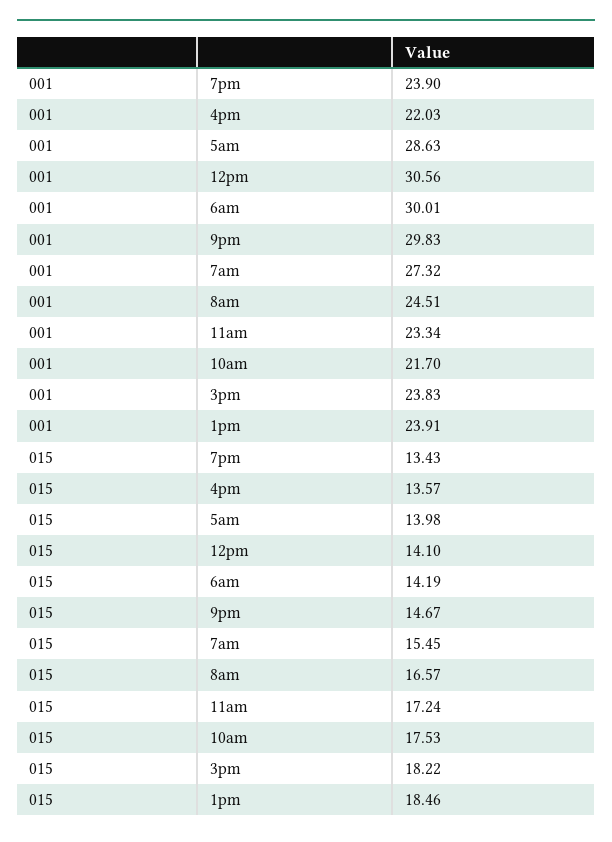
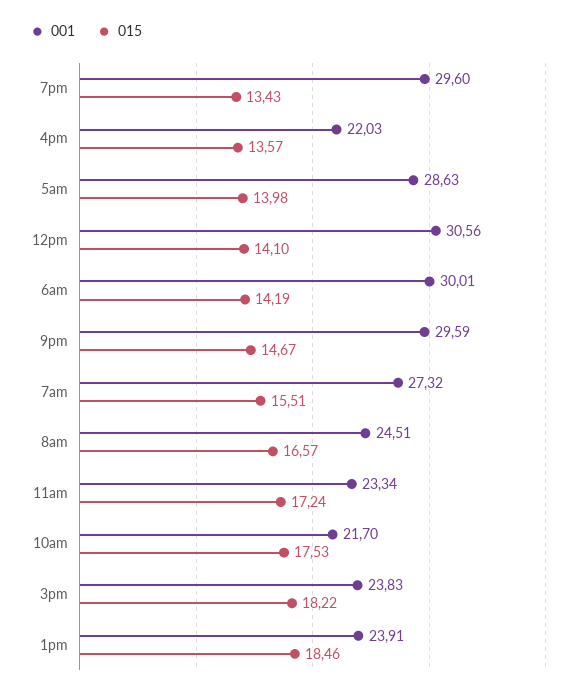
  {
    "001": {
-     "7pm": 23.9,
+     "7pm": 29.6,
      "4pm": 22.03,
      "5am": 28.63,
      "12pm": 30.56,
      "6am": 30.01,
-     "9pm": 29.83,
+     "9pm": 29.59,
      "7am": 27.32,
      "8am": 24.51,
      "11am": 23.34,
      "10am": 21.7,
      "3pm": 23.83,
      "1pm": 23.91
    },
    "015": {
      "7pm": 13.43,
      "4pm": 13.57,
      "5am": 13.98,
      "12pm": 14.1,
      "6am": 14.19,
      "9pm": 14.67,
-     "7am": 15.45,
+     "7am": 15.51,
      "8am": 16.57,
      "11am": 17.24,
      "10am": 17.53,
      "3pm": 18.22,
      "1pm": 18.46
    }
  }

